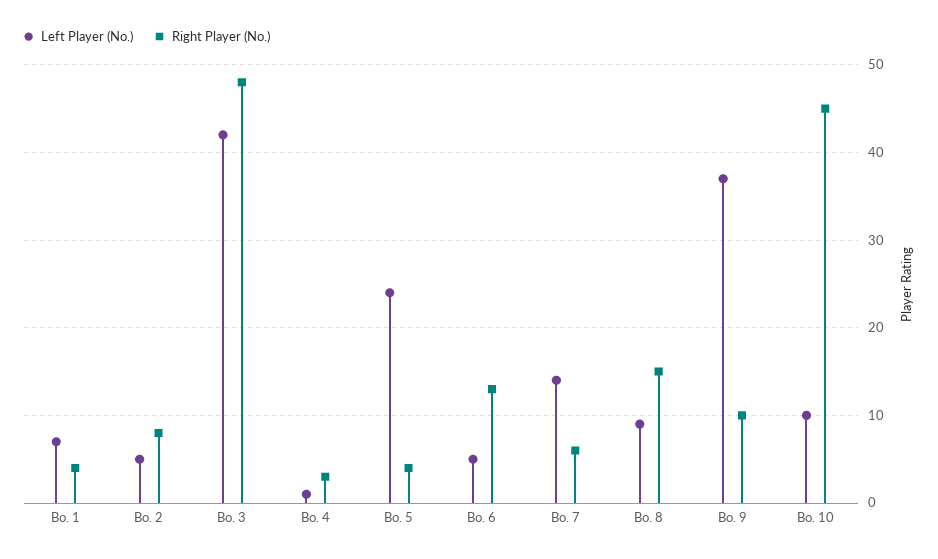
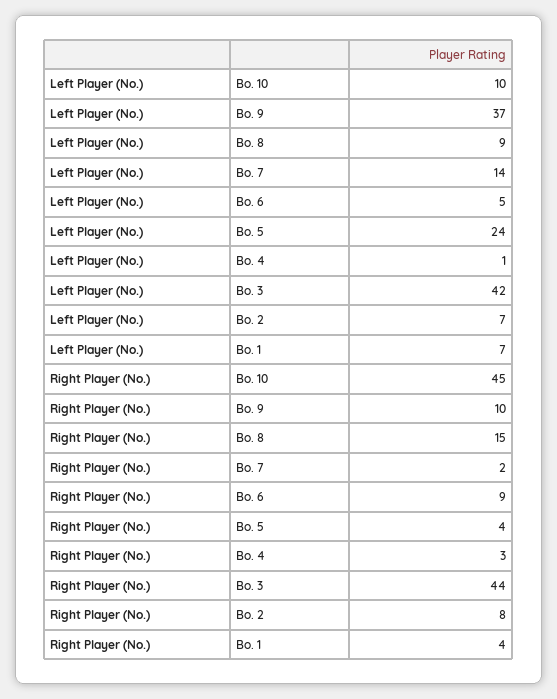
  {
    "Left Player (No.)": {
      "Bo. 1": 7,
-     "Bo. 2": 5,
+     "Bo. 2": 7,
      "Bo. 3": 42,
      "Bo. 4": 1,
      "Bo. 5": 24,
      "Bo. 6": 5,
      "Bo. 7": 14,
      "Bo. 8": 9,
      "Bo. 9": 37,
      "Bo. 10": 10
    },
    "Right Player (No.)": {
      "Bo. 1": 4,
      "Bo. 2": 8,
-     "Bo. 3": 48,
+     "Bo. 3": 44,
      "Bo. 4": 3,
      "Bo. 5": 4,
-     "Bo. 6": 13,
+     "Bo. 6": 9,
-     "Bo. 7": 6,
+     "Bo. 7": 2,
      "Bo. 8": 15,
      "Bo. 9": 10,
      "Bo. 10": 45
    }
  }

